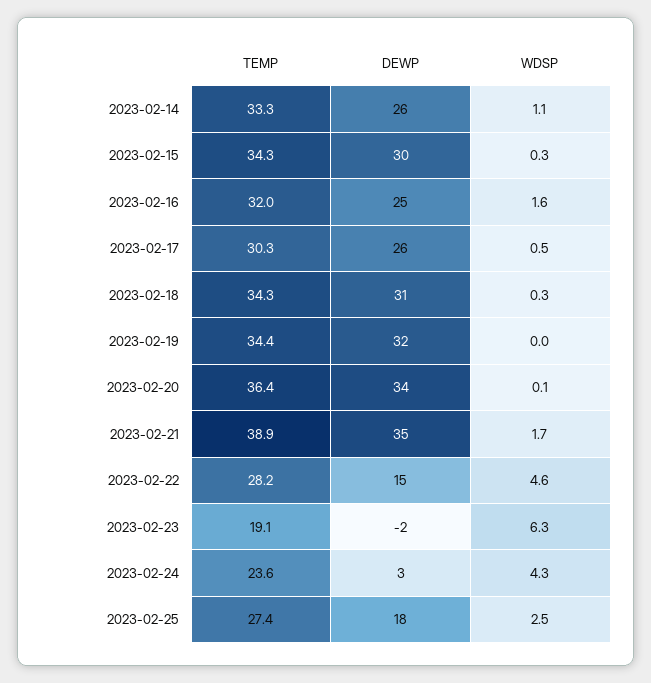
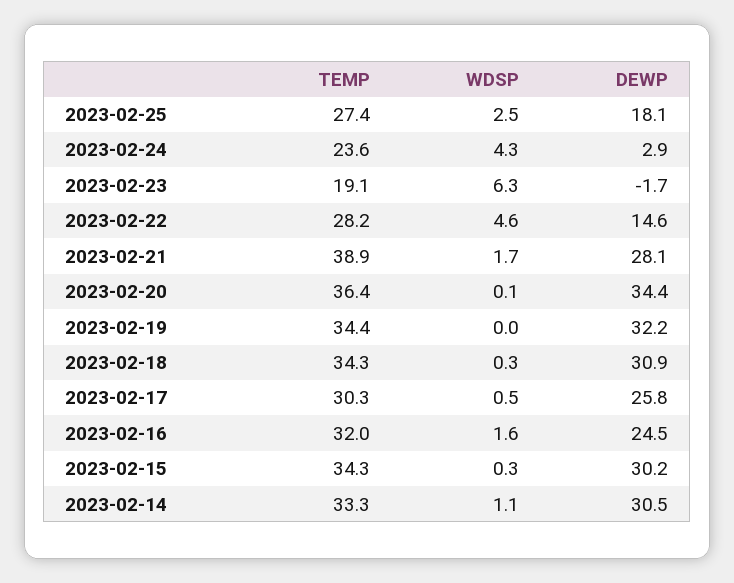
  {
    "TEMP": {
      "2023-02-14": 33.3,
      "2023-02-15": 34.3,
      "2023-02-16": 32,
      "2023-02-17": 30.3,
      "2023-02-18": 34.3,
      "2023-02-19": 34.4,
      "2023-02-20": 36.4,
      "2023-02-21": 38.9,
      "2023-02-22": 28.2,
      "2023-02-23": 19.1,
      "2023-02-24": 23.6,
      "2023-02-25": 27.4
    },
    "DEWP": {
-     "2023-02-14": 26,
+     "2023-02-14": 30.5,
      "2023-02-15": 30.2,
      "2023-02-16": 24.5,
      "2023-02-17": 25.8,
      "2023-02-18": 30.9,
      "2023-02-19": 32.2,
      "2023-02-20": 34.4,
-     "2023-02-21": 35,
+     "2023-02-21": 28.1,
      "2023-02-22": 14.6,
      "2023-02-23": -1.7,
      "2023-02-24": 2.9,
      "2023-02-25": 18.1
    },
    "WDSP": {
      "2023-02-14": 1.1,
      "2023-02-15": 0.3,
      "2023-02-16": 1.6,
      "2023-02-17": 0.5,
      "2023-02-18": 0.3,
      "2023-02-19": 0,
      "2023-02-20": 0.1,
      "2023-02-21": 1.7,
      "2023-02-22": 4.6,
      "2023-02-23": 6.3,
      "2023-02-24": 4.3,
      "2023-02-25": 2.5
    }
  }

